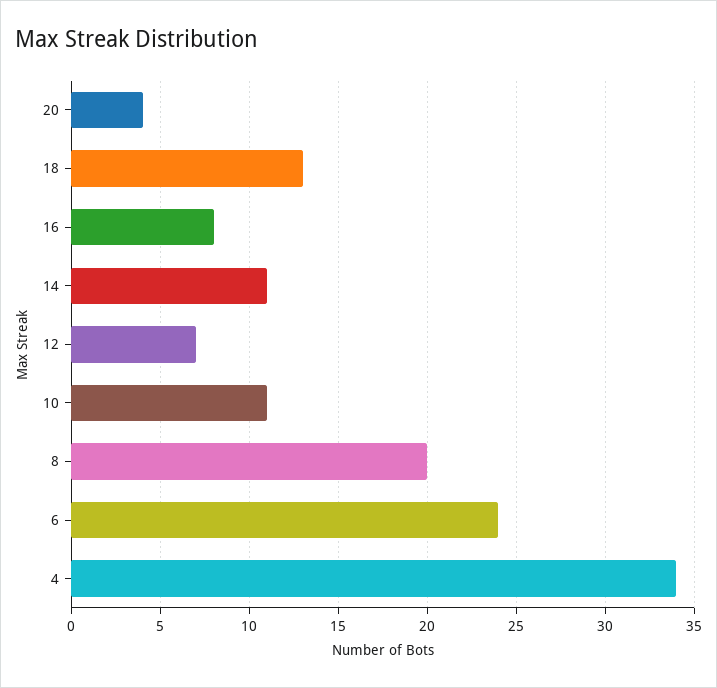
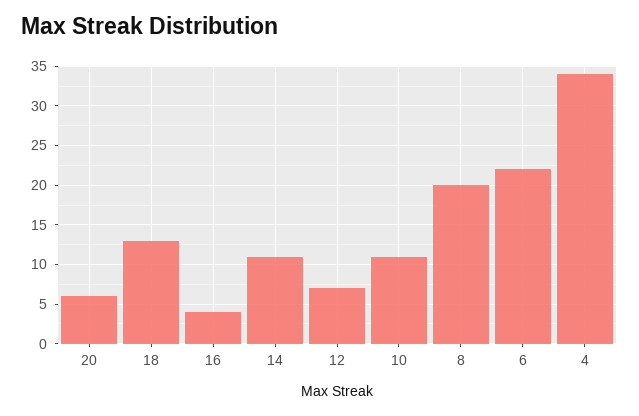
  {
-   "20": 4,
+   "20": 6,
    "18": 13,
-   "16": 8,
+   "16": 4,
    "14": 11,
    "12": 7,
    "10": 11,
    "8": 20,
-   "6": 24,
+   "6": 22,
    "4": 34
  }

